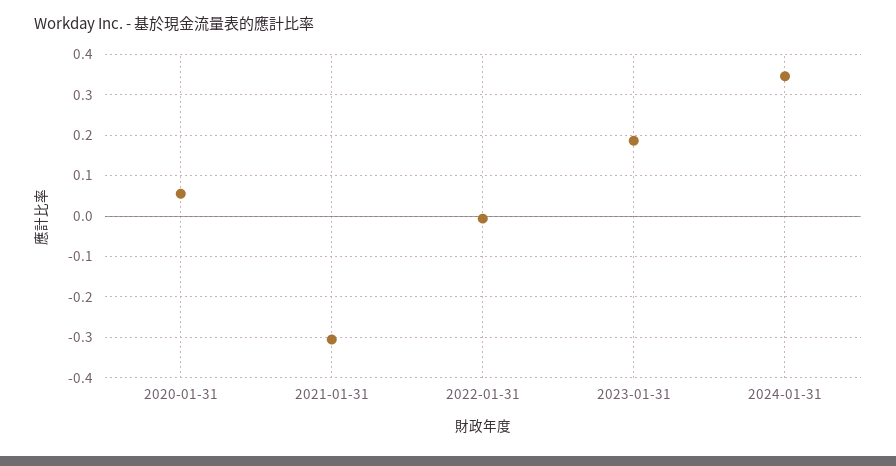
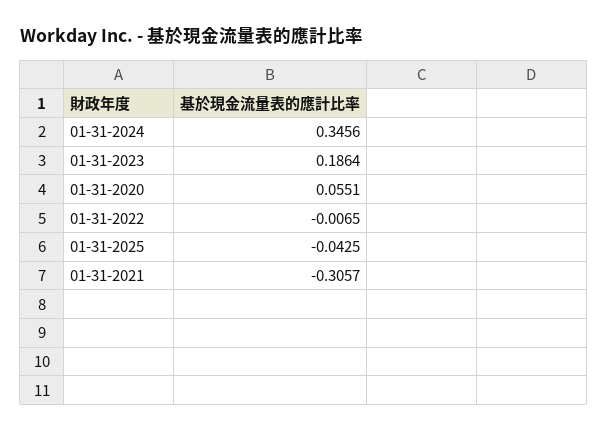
  {
    "2020-01-31": 0.0551,
    "2021-01-31": -0.3057,
    "2022-01-31": -0.0065,
    "2023-01-31": 0.1864,
-   "2024-01-31": 0.3456
+   "2024-01-31": 0.3456,
+   "01-31-2025": -0.0425
  }

